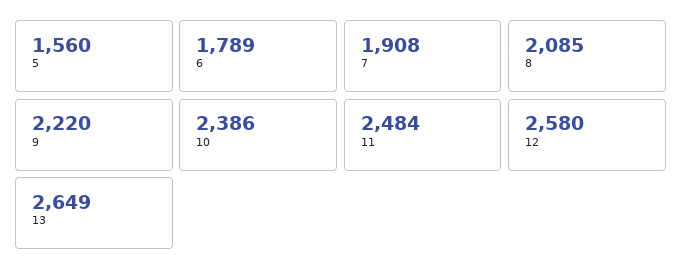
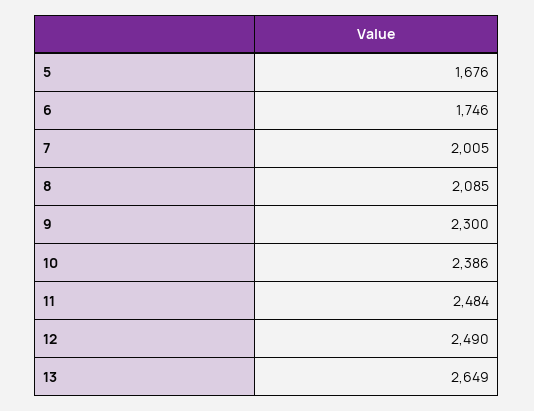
  {
-   "5": 1560,
+   "5": 1676,
-   "6": 1789,
+   "6": 1746,
-   "7": 1908,
+   "7": 2005,
    "8": 2085,
-   "9": 2220,
+   "9": 2300,
    "10": 2386,
    "11": 2484,
-   "12": 2580,
+   "12": 2490,
    "13": 2649
  }

